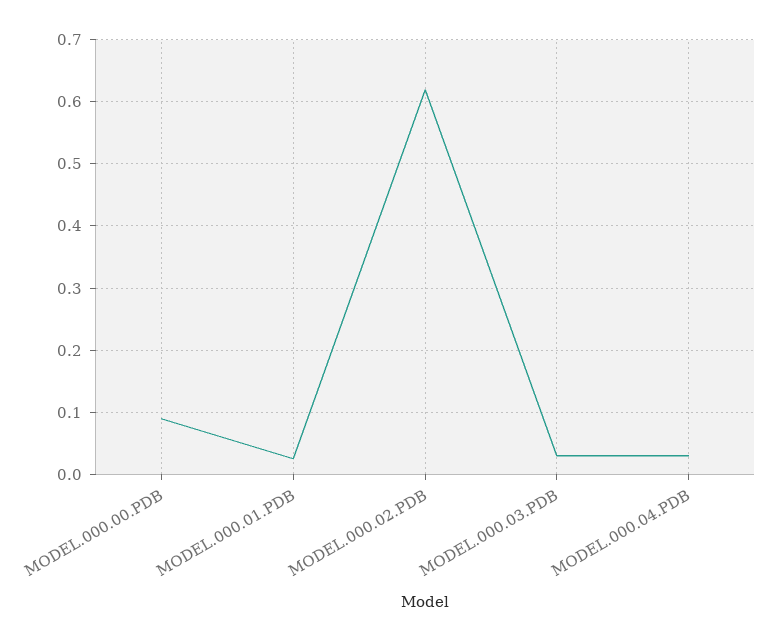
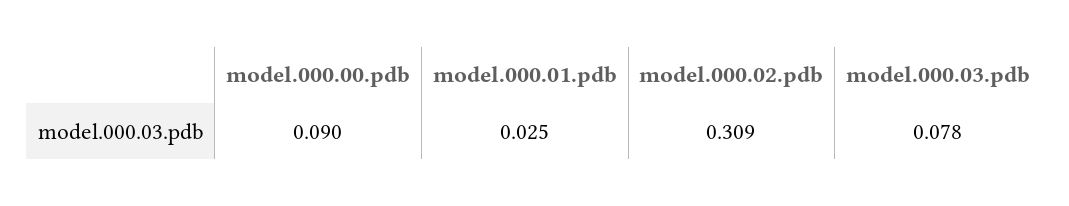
  {
    "MODEL.000.00.PDB": 0.09,
    "MODEL.000.01.PDB": 0.025,
-   "MODEL.000.02.PDB": 0.62,
+   "MODEL.000.02.PDB": 0.309,
-   "MODEL.000.03.PDB": 0.03,
+   "MODEL.000.03.PDB": 0.078
-   "MODEL.000.04.PDB": 0.03
  }

